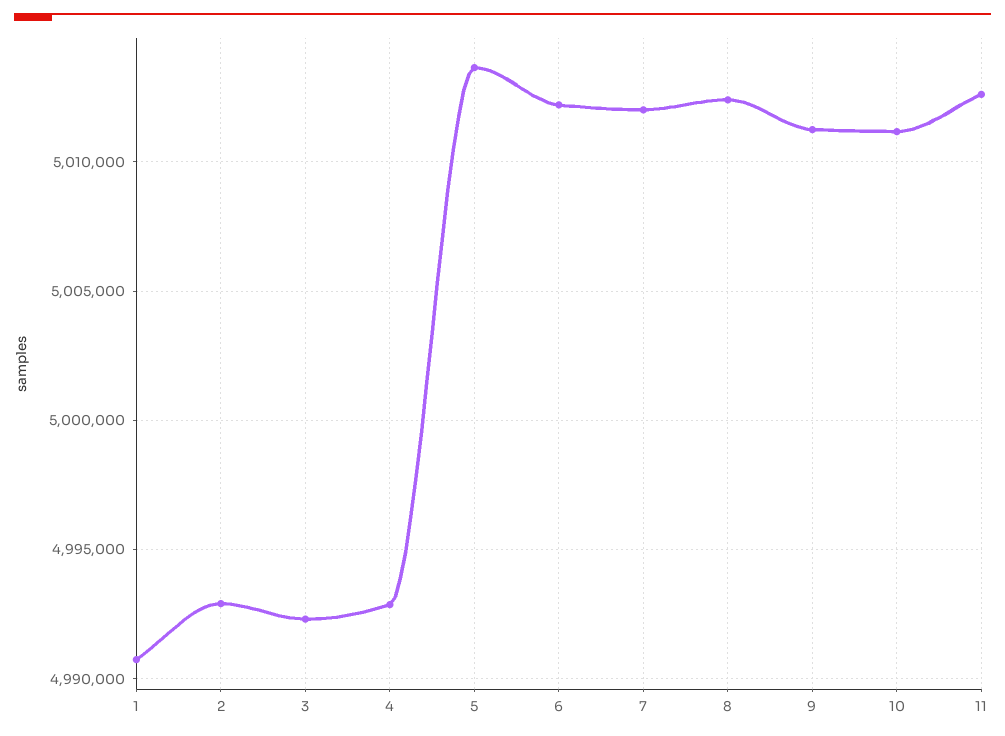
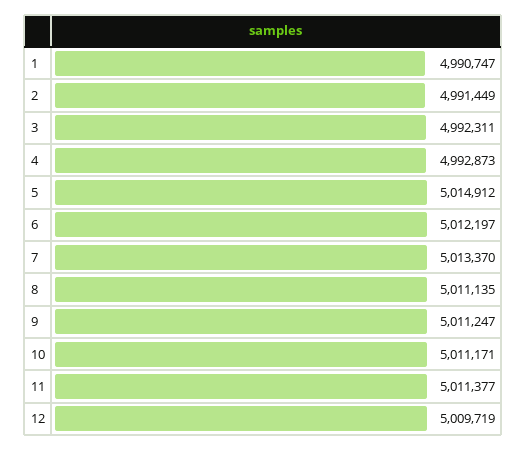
  {
    "1": 4990747,
-   "2": 4993000,
+   "2": 4991449,
    "3": 4992311,
    "4": 4992873,
-   "5": 5013500,
+   "5": 5014912,
    "6": 5012197,
-   "7": 5012000,
+   "7": 5013370,
-   "8": 5012500,
+   "8": 5011135,
    "9": 5011247,
    "10": 5011171,
-   "11": 5012500
+   "11": 5011377,
+   "12": 5009719
  }

